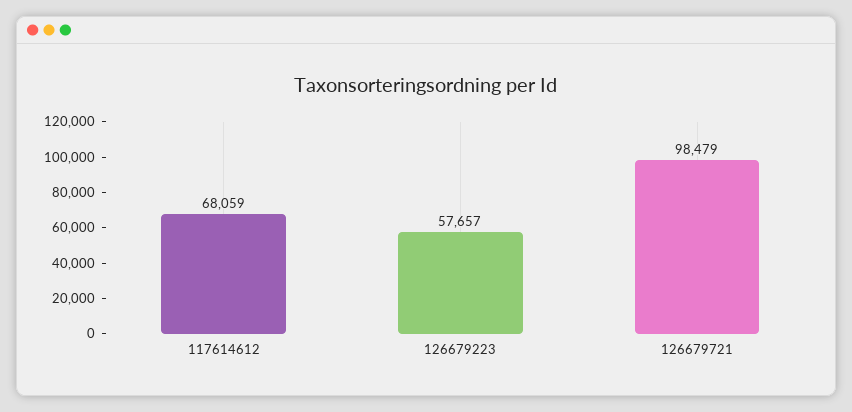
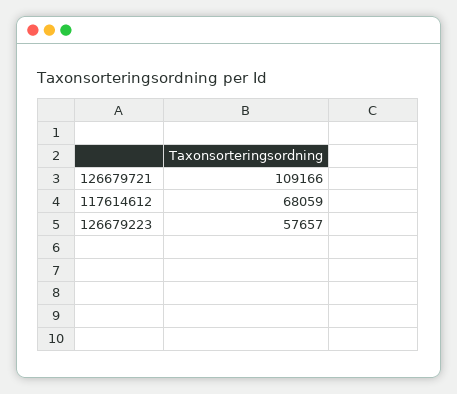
  {
    "117614612": 68059,
    "126679223": 57657,
-   "126679721": 98479
+   "126679721": 109166
  }

